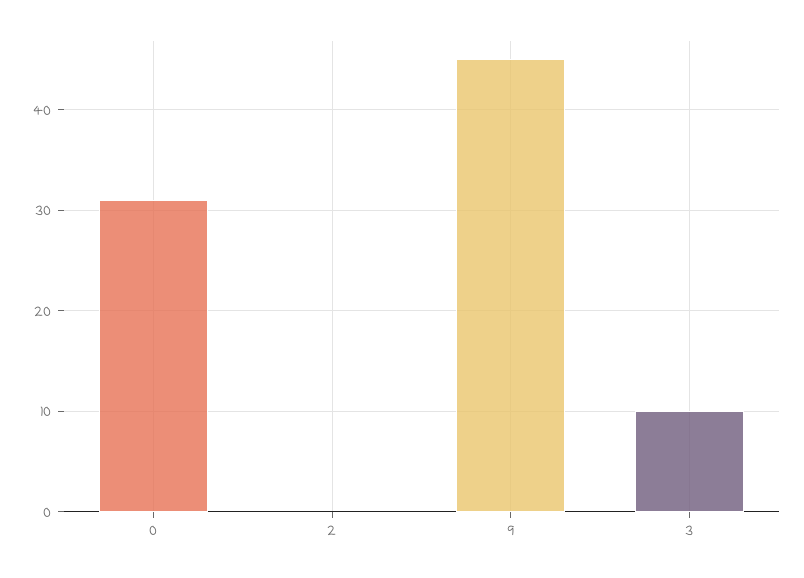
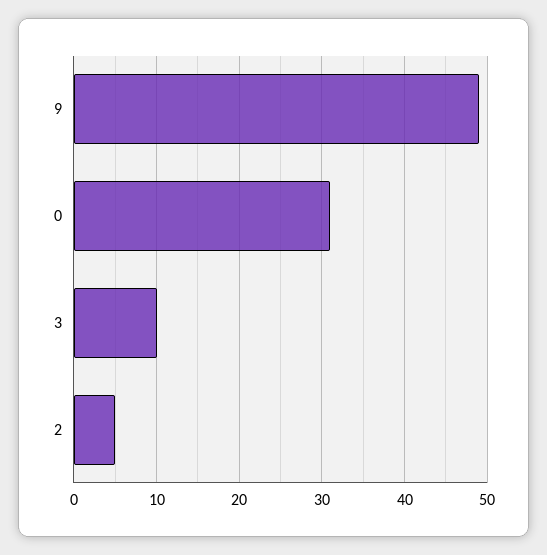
  {
    "0": 31,
-   "2": 0,
+   "2": 5,
-   "9": 45,
+   "9": 49,
    "3": 10
  }

